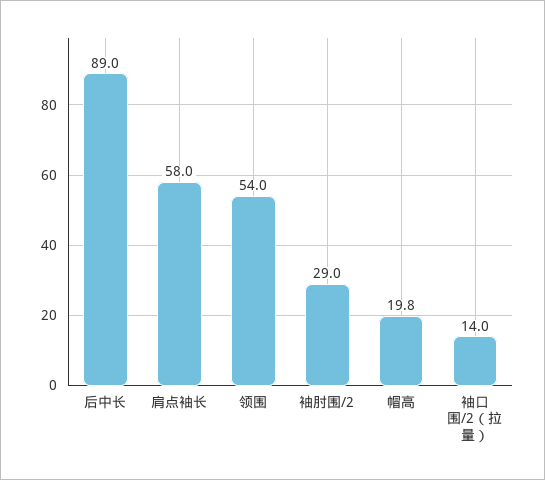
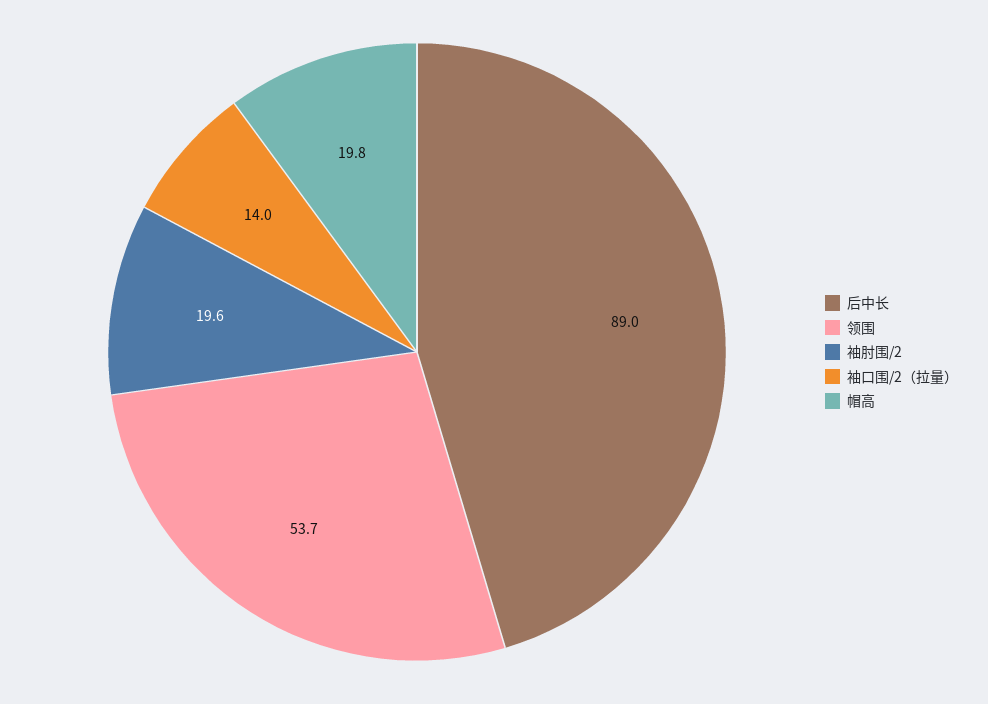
  {
    "后中长": 89,
-   "肩点袖长": 58,
-   "领围": 54,
+   "领围": 53.7,
-   "袖肘围/2": 29,
+   "袖肘围/2": 19.6,
    "帽高": 19.8,
    "袖口围/2（拉量）": 14
  }

